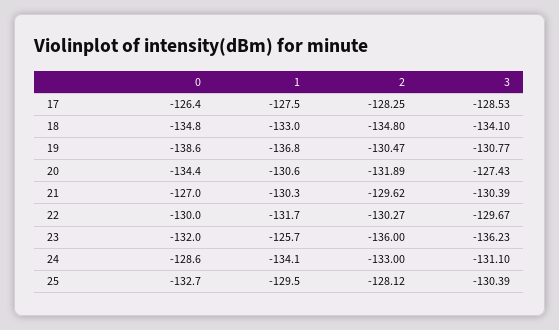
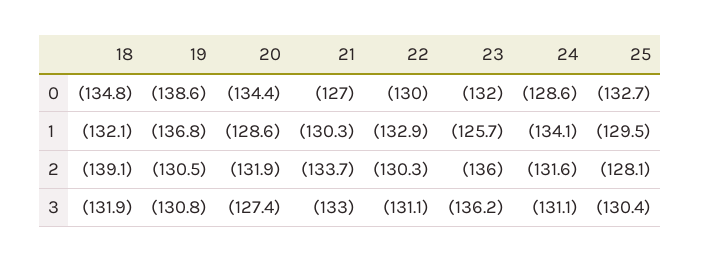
  {
    "0": {
-     "17": -126.4,
      "18": -134.8,
      "19": -138.6,
      "20": -134.4,
      "21": -127,
      "22": -130,
      "23": -132,
      "24": -128.6,
      "25": -132.7
    },
    "1": {
-     "17": -127.5,
-     "18": -133,
+     "18": -132.1,
      "19": -136.8,
-     "20": -130.6,
+     "20": -128.6,
      "21": -130.3,
-     "22": -131.7,
+     "22": -132.9,
      "23": -125.7,
      "24": -134.1,
      "25": -129.5
    },
    "2": {
-     "17": -128.25,
-     "18": -134.8,
+     "18": -139.1,
      "19": -130.47,
      "20": -131.89,
-     "21": -129.62,
+     "21": -133.7,
      "22": -130.27,
      "23": -136,
-     "24": -133,
+     "24": -131.6,
      "25": -128.12
    },
    "3": {
-     "17": -128.53,
-     "18": -134.1,
+     "18": -131.9,
      "19": -130.77,
      "20": -127.43,
-     "21": -130.39,
+     "21": -133,
-     "22": -129.67,
+     "22": -131.1,
      "23": -136.23,
      "24": -131.1,
      "25": -130.39
    }
  }

